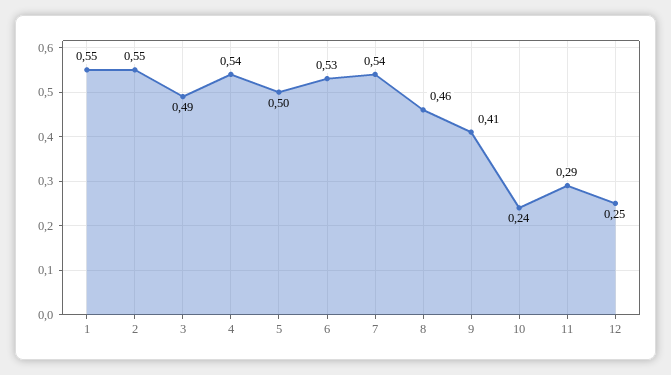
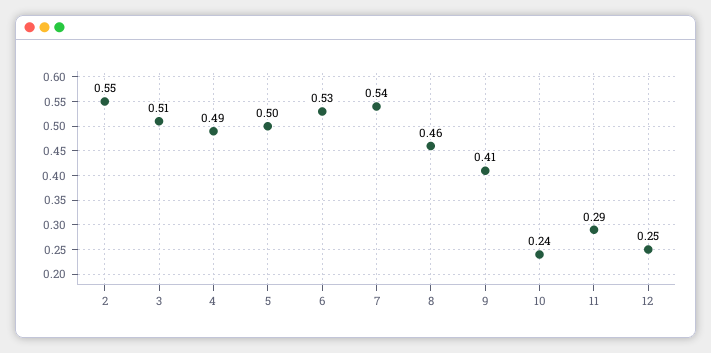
  {
-   "1": 0.55,
    "2": 0.55,
-   "3": 0.49,
+   "3": 0.51,
-   "4": 0.54,
+   "4": 0.49,
    "5": 0.5,
    "6": 0.53,
    "7": 0.54,
    "8": 0.46,
    "9": 0.41,
    "10": 0.24,
    "11": 0.29,
    "12": 0.25
  }

